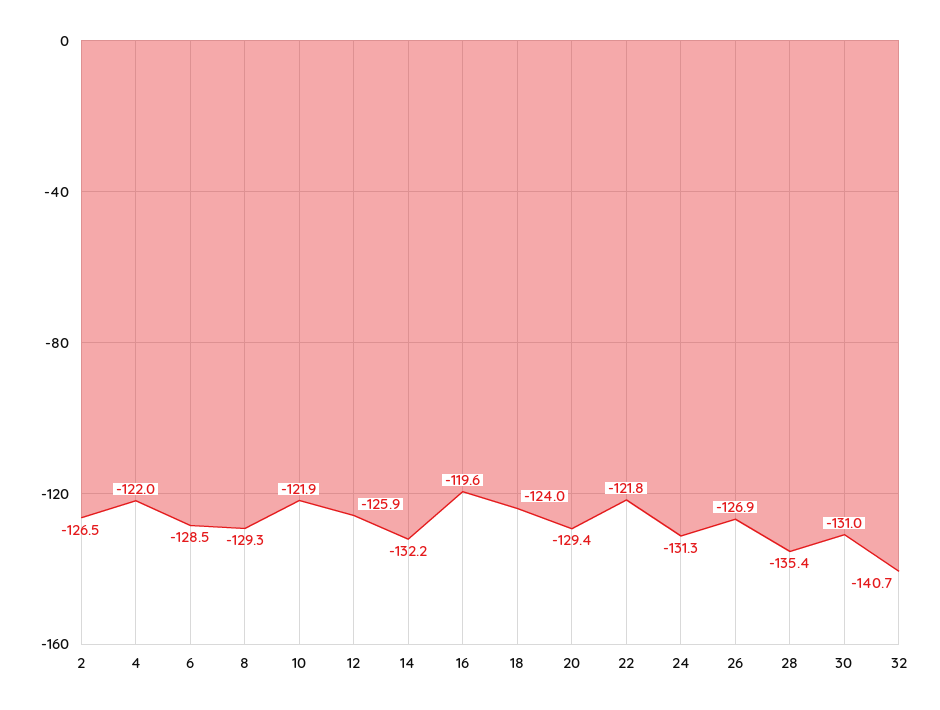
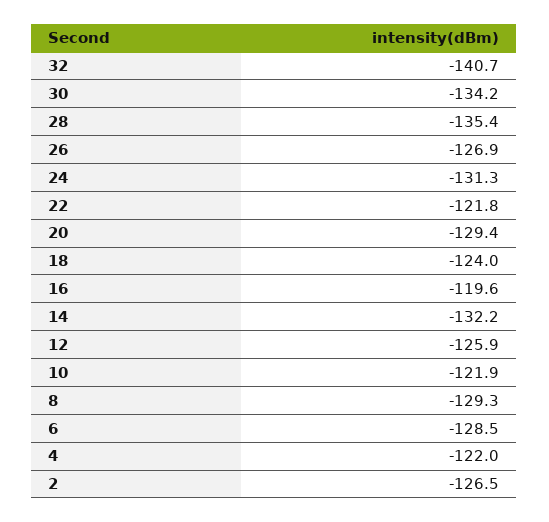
  {
    "2": -126.5,
    "4": -122,
    "6": -128.5,
    "8": -129.3,
    "10": -121.9,
    "12": -125.9,
    "14": -132.2,
    "16": -119.6,
    "18": -124,
    "20": -129.4,
    "22": -121.8,
    "24": -131.3,
    "26": -126.9,
    "28": -135.4,
-   "30": -131,
+   "30": -134.2,
    "32": -140.7
  }

